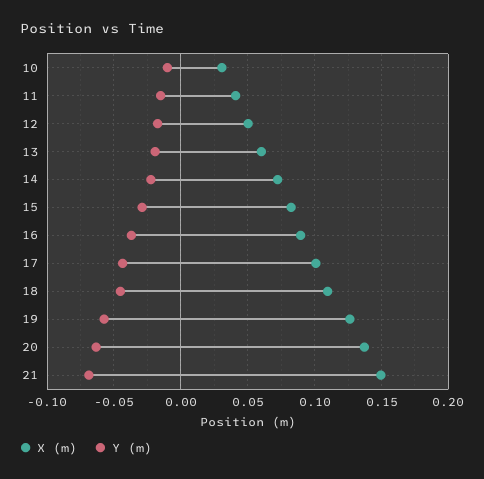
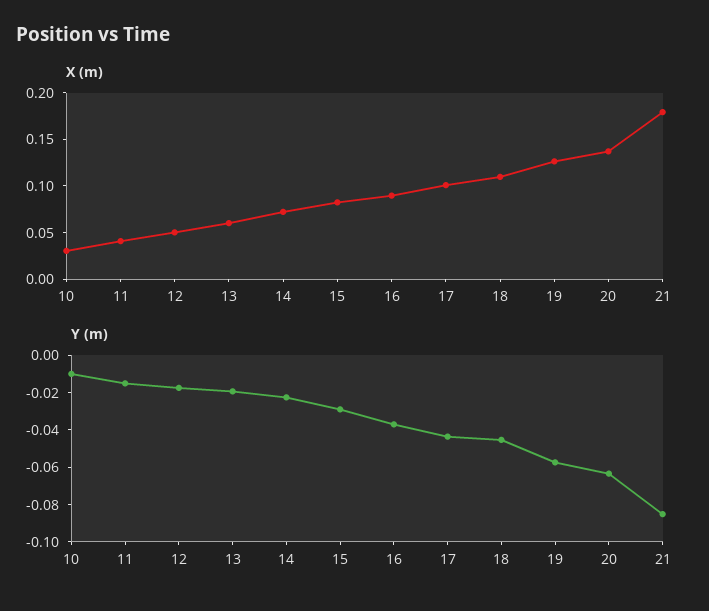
  {
    "X (m)": {
      "10": 0.03,
      "11": 0.04,
      "12": 0.05,
      "13": 0.06,
      "14": 0.07,
      "15": 0.08,
      "16": 0.09,
      "17": 0.1,
      "18": 0.11,
      "19": 0.125,
      "20": 0.135,
-     "21": 0.15
+     "21": 0.18
    },
    "Y (m)": {
      "10": -0.01,
      "11": -0.015,
      "12": -0.015,
      "13": -0.02,
      "14": -0.025,
      "15": -0.03,
      "16": -0.035,
      "17": -0.045,
      "18": -0.045,
      "19": -0.055,
      "20": -0.065,
-     "21": -0.07
+     "21": -0.085
    }
  }

